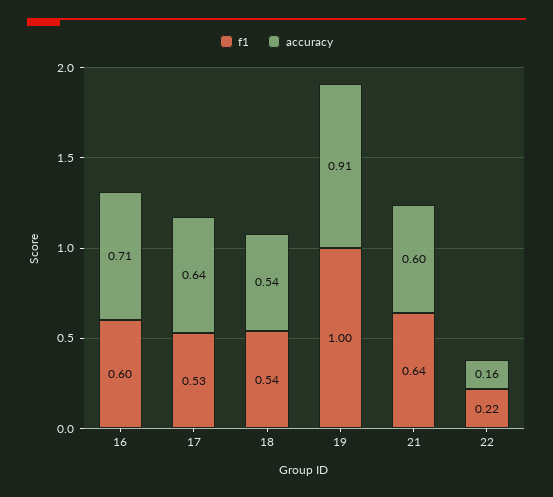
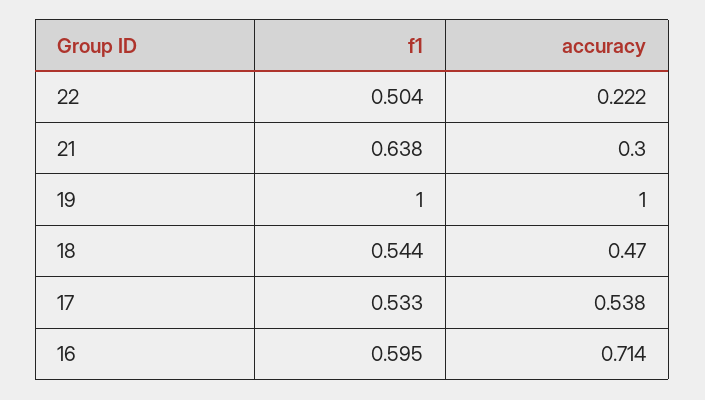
  {
    "f1": {
      "16": 0.595,
      "17": 0.533,
      "18": 0.544,
      "19": 1,
      "21": 0.638,
-     "22": 0.22
+     "22": 0.504
    },
    "accuracy": {
      "16": 0.714,
-     "17": 0.64,
+     "17": 0.538,
-     "18": 0.54,
+     "18": 0.47,
-     "19": 0.91,
+     "19": 1,
-     "21": 0.6,
+     "21": 0.3,
-     "22": 0.16
+     "22": 0.222
    }
  }

